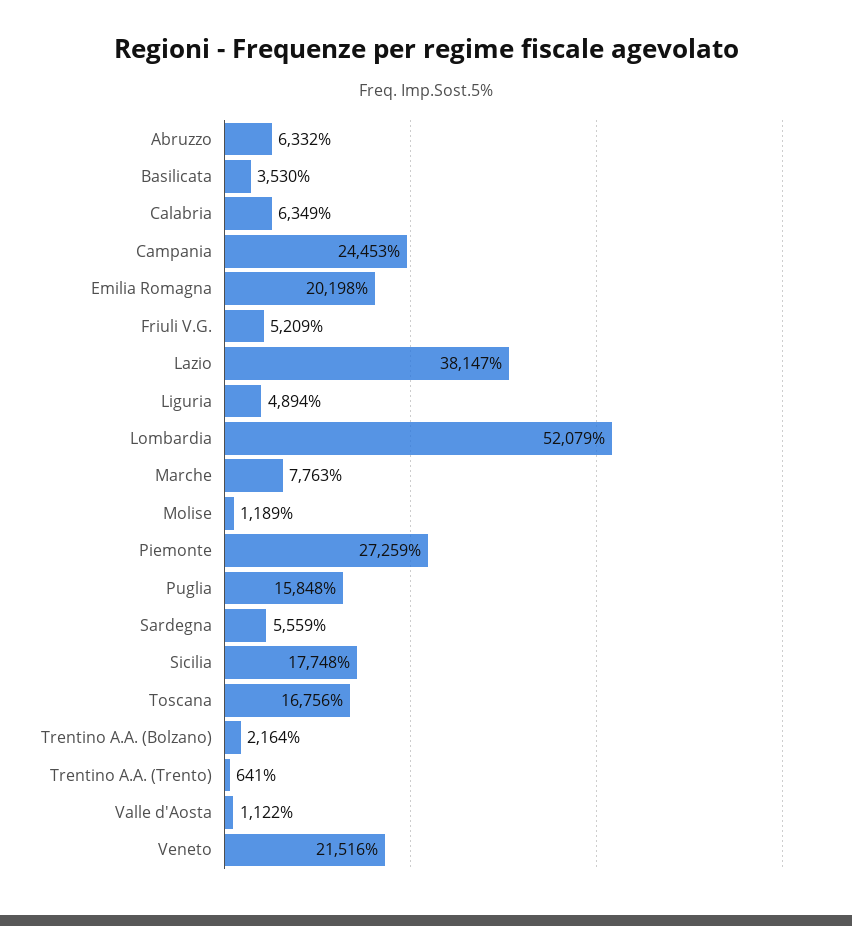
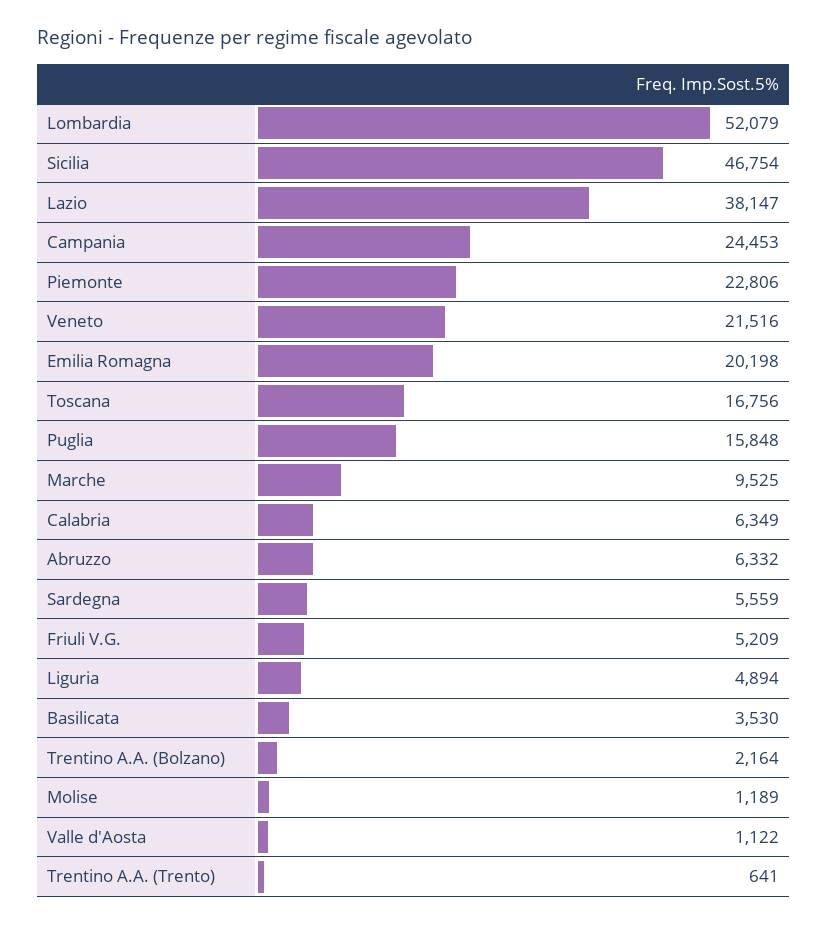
  {
    "Abruzzo": 6332,
    "Basilicata": 3530,
    "Calabria": 6349,
    "Campania": 24453,
    "Emilia Romagna": 20198,
    "Friuli V.G.": 5209,
    "Lazio": 38147,
    "Liguria": 4894,
    "Lombardia": 52079,
-   "Marche": 7763,
+   "Marche": 9525,
    "Molise": 1189,
-   "Piemonte": 27259,
+   "Piemonte": 22806,
    "Puglia": 15848,
    "Sardegna": 5559,
-   "Sicilia": 17748,
+   "Sicilia": 46754,
    "Toscana": 16756,
    "Trentino A.A. (Bolzano)": 2164,
    "Trentino A.A. (Trento)": 641,
    "Valle d'Aosta": 1122,
    "Veneto": 21516
  }

